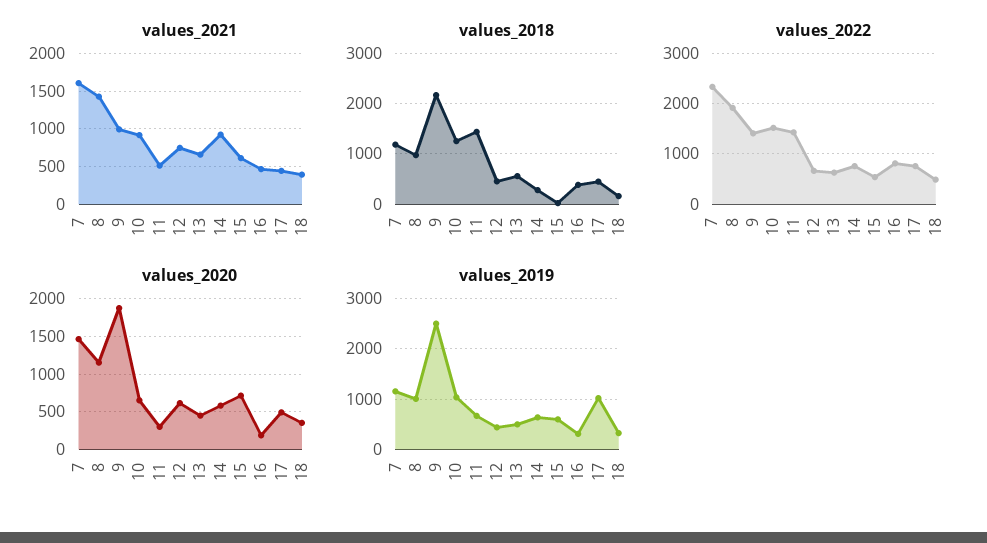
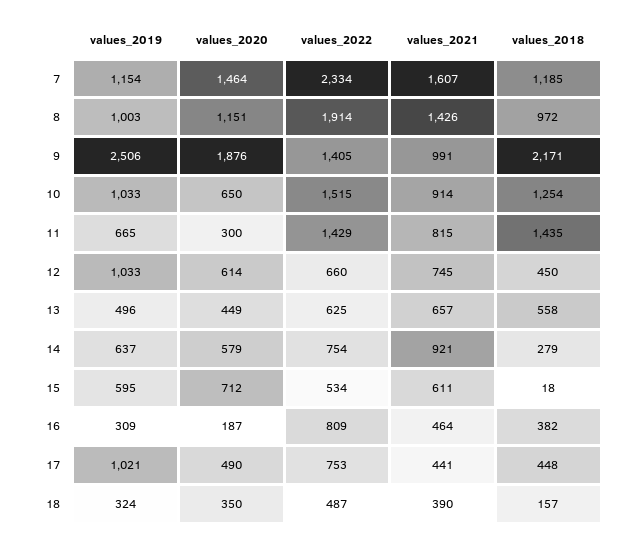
  {
    "values_2021": {
      "7": 1607,
      "8": 1426,
      "9": 991,
      "10": 914,
-     "11": 500,
+     "11": 815,
      "12": 745,
      "13": 657,
      "14": 921,
      "15": 611,
      "16": 464,
      "17": 441,
      "18": 390
    },
    "values_2018": {
      "7": 1185,
      "8": 972,
      "9": 2171,
      "10": 1254,
      "11": 1435,
      "12": 450,
      "13": 558,
      "14": 279,
      "15": 18,
      "16": 382,
      "17": 448,
      "18": 157
    },
    "values_2022": {
      "7": 2334,
      "8": 1914,
      "9": 1405,
      "10": 1515,
      "11": 1429,
      "12": 660,
      "13": 625,
      "14": 754,
      "15": 534,
      "16": 809,
      "17": 753,
      "18": 487
    },
    "values_2020": {
      "7": 1464,
      "8": 1151,
      "9": 1876,
      "10": 650,
      "11": 300,
      "12": 614,
      "13": 449,
      "14": 579,
      "15": 712,
      "16": 187,
      "17": 490,
      "18": 350
    },
    "values_2019": {
      "7": 1154,
      "8": 1003,
      "9": 2506,
      "10": 1033,
      "11": 665,
-     "12": 400,
+     "12": 1033,
      "13": 496,
      "14": 637,
      "15": 595,
      "16": 309,
      "17": 1021,
      "18": 324
    }
  }

